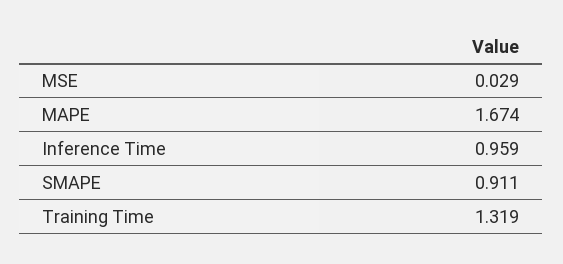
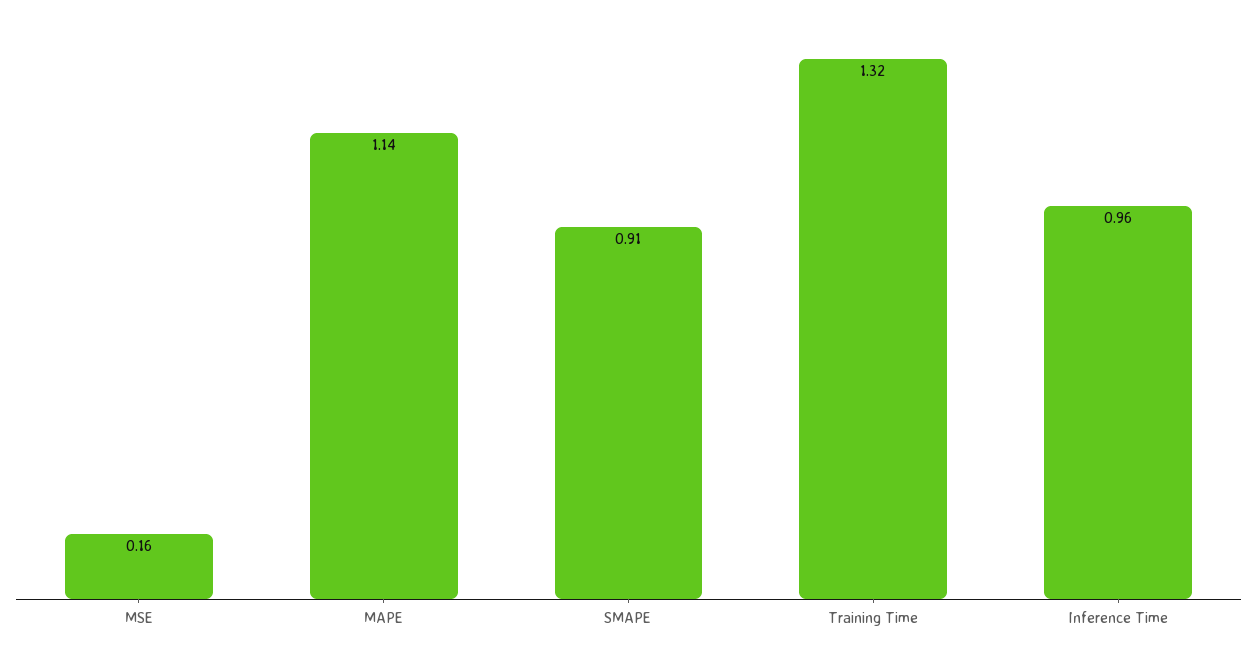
  {
-   "MSE": 0.029,
+   "MSE": 0.16,
-   "MAPE": 1.674,
+   "MAPE": 1.14,
    "Inference Time": 0.959,
    "SMAPE": 0.911,
    "Training Time": 1.319
  }

